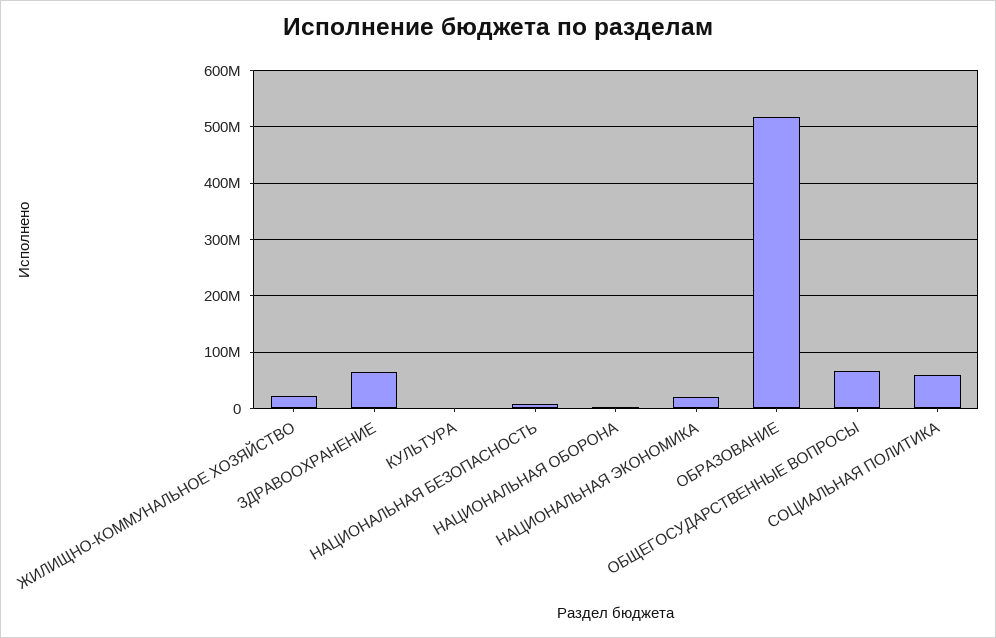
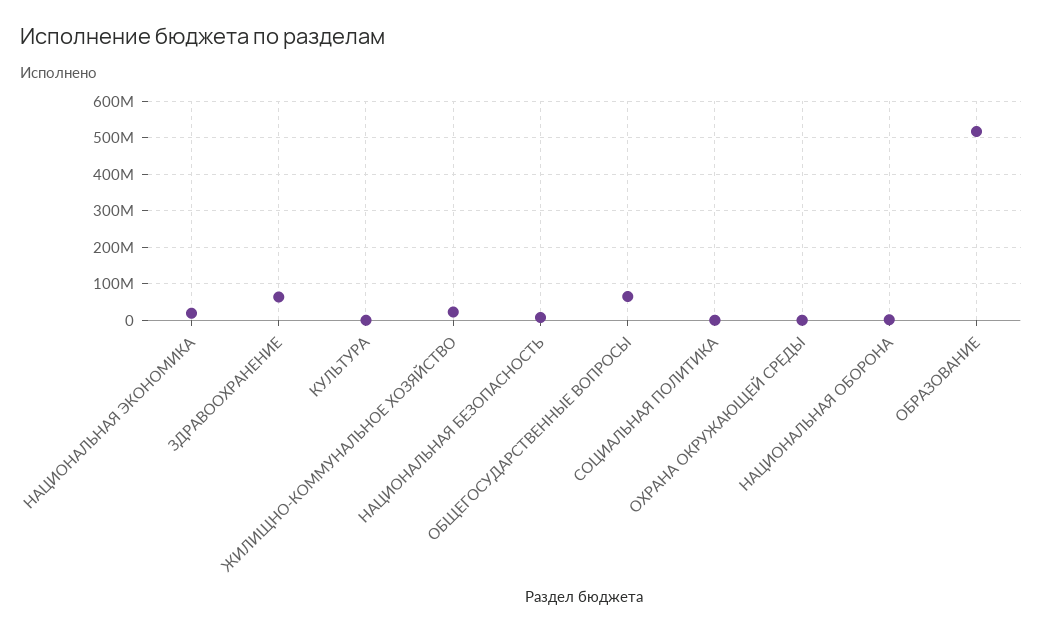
  {
    "ЖИЛИЩНО-КОММУНАЛЬНОЕ ХОЗЯЙСТВО": 20000000,
    "ЗДРАВООХРАНЕНИЕ": 60000000,
    "КУЛЬТУРА": 0,
    "НАЦИОНАЛЬНАЯ БЕЗОПАСНОСТЬ": 0,
    "НАЦИОНАЛЬНАЯ ОБОРОНА": 0,
    "НАЦИОНАЛЬНАЯ ЭКОНОМИКА": 20000000,
    "ОБРАЗОВАНИЕ": 520000000,
    "ОБЩЕГОСУДАРСТВЕННЫЕ ВОПРОСЫ": 60000000,
-   "СОЦИАЛЬНАЯ ПОЛИТИКА": 60000000
+   "СОЦИАЛЬНАЯ ПОЛИТИКА": 0,
+   "ОХРАНА ОКРУЖАЮЩЕЙ СРЕДЫ": 0
  }

